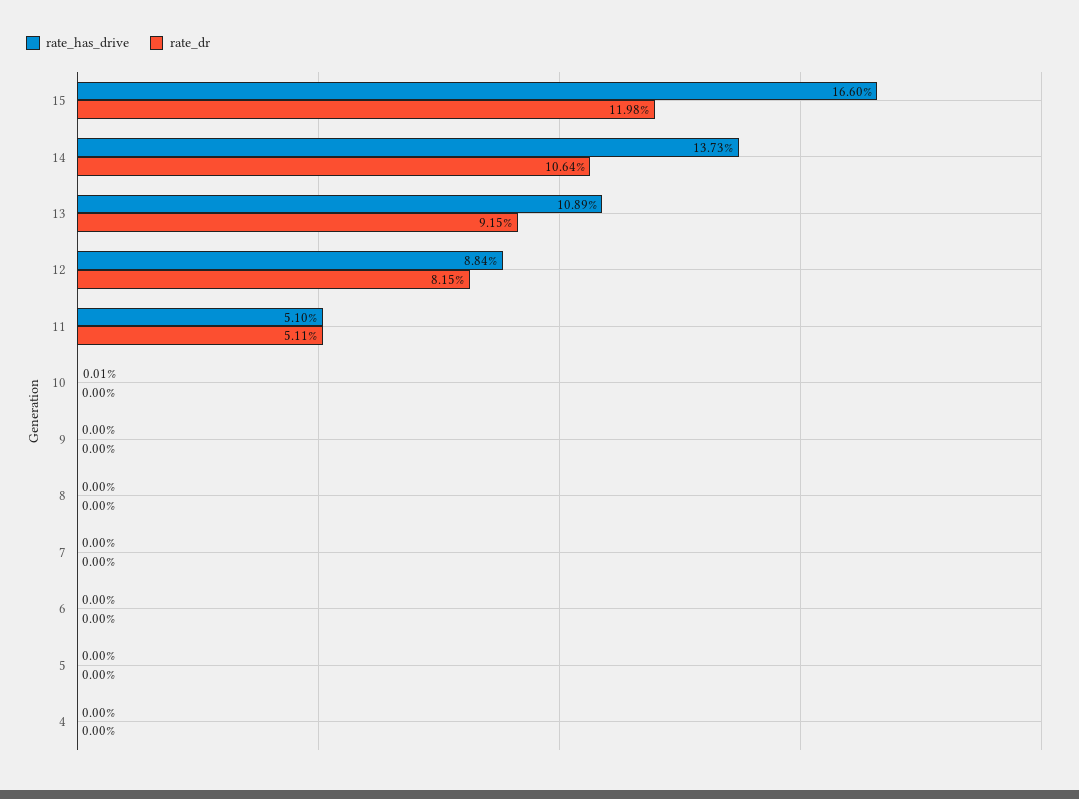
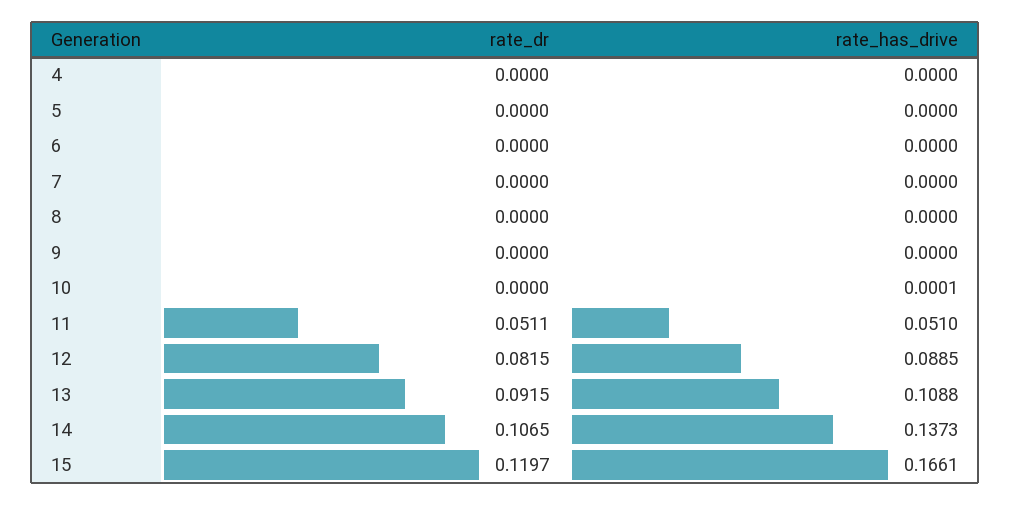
  {
    "rate_has_drive": {
-     "15": 0.166,
+     "15": 0.1661,
      "14": 0.1373,
-     "13": 0.1089,
+     "13": 0.1088,
-     "12": 0.0884,
+     "12": 0.0885,
      "11": 0.051,
      "10": 0.0001,
      "9": 0,
      "8": 0,
      "7": 0,
      "6": 0,
      "5": 0,
      "4": 0
    },
    "rate_dr": {
-     "15": 0.1198,
+     "15": 0.1197,
-     "14": 0.1064,
+     "14": 0.1065,
      "13": 0.0915,
      "12": 0.0815,
      "11": 0.0511,
      "10": 0,
      "9": 0,
      "8": 0,
      "7": 0,
      "6": 0,
      "5": 0,
      "4": 0
    }
  }

